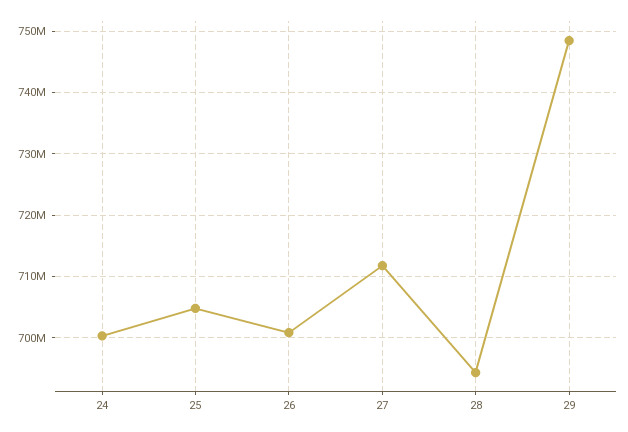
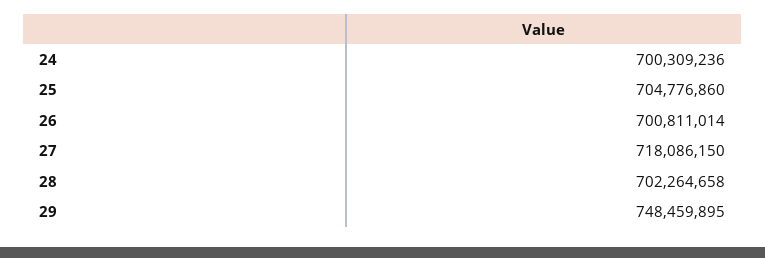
  {
    "24": 700309236,
    "25": 704776860,
    "26": 700811014,
-   "27": 712000000,
+   "27": 718086150,
-   "28": 694000000,
+   "28": 702264658,
    "29": 748459895
  }

